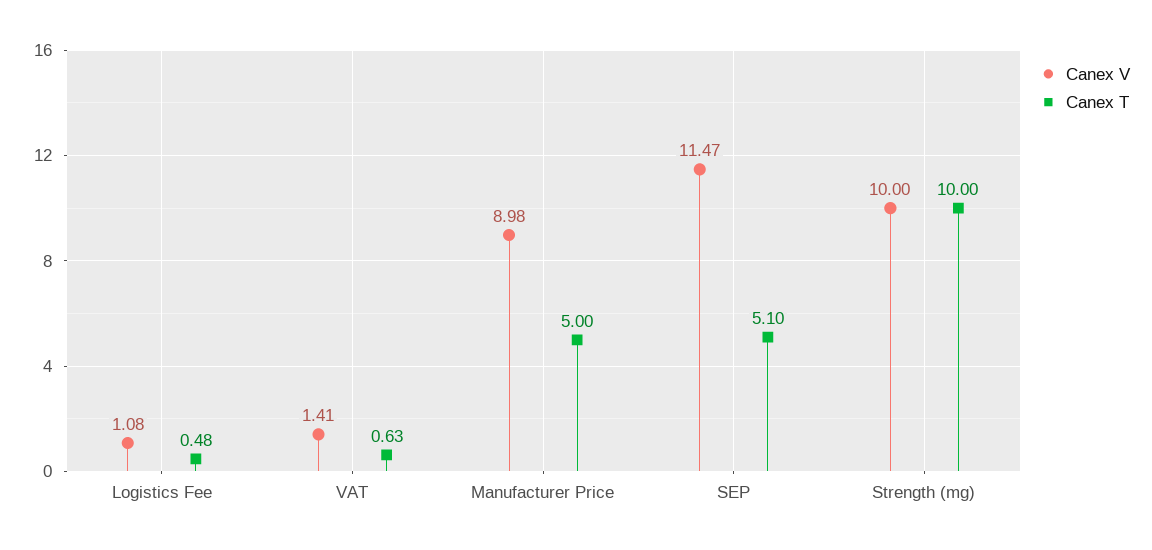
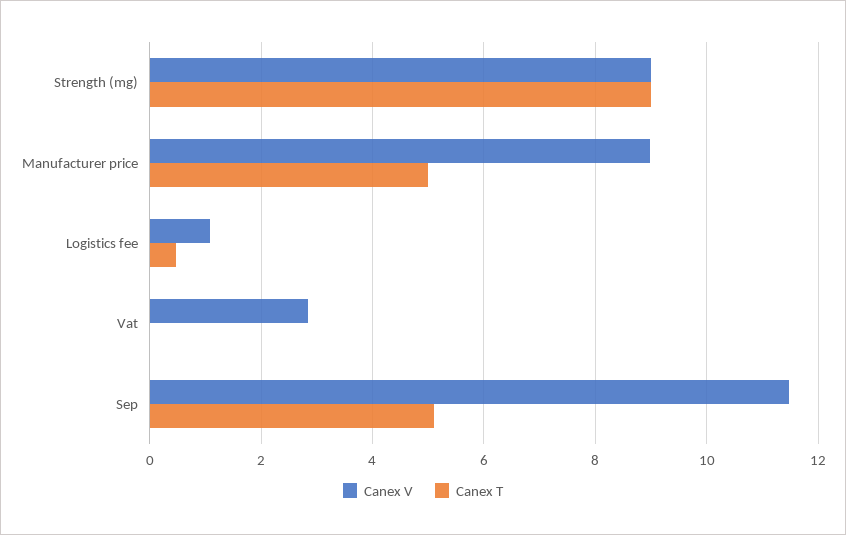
  {
    "Canex V": {
      "Logistics Fee": 1.08,
-     "VAT": 1.41,
+     "VAT": 2.8,
      "Manufacturer Price": 8.98,
      "SEP": 11.47,
-     "Strength (mg)": 10
+     "Strength (mg)": 9
    },
    "Canex T": {
      "Logistics Fee": 0.48,
-     "VAT": 0.63,
+     "VAT": 0,
      "Manufacturer Price": 5,
      "SEP": 5.1,
-     "Strength (mg)": 10
+     "Strength (mg)": 9
    }
  }

